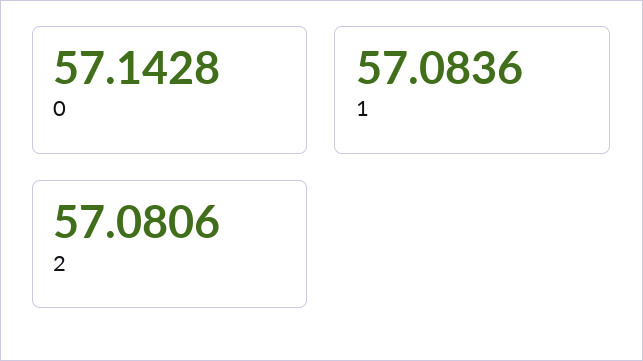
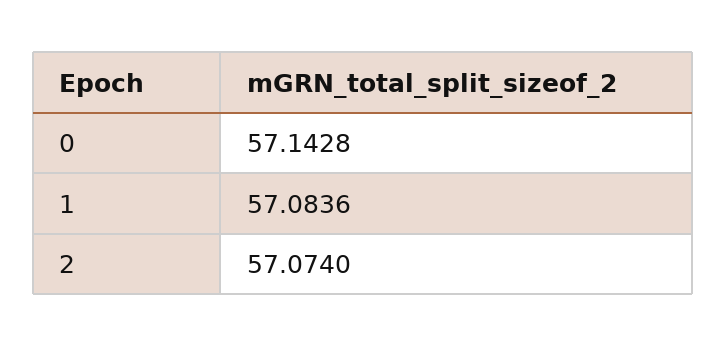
  {
    "0": 57.1428,
    "1": 57.0836,
-   "2": 57.0806
+   "2": 57.074
  }

